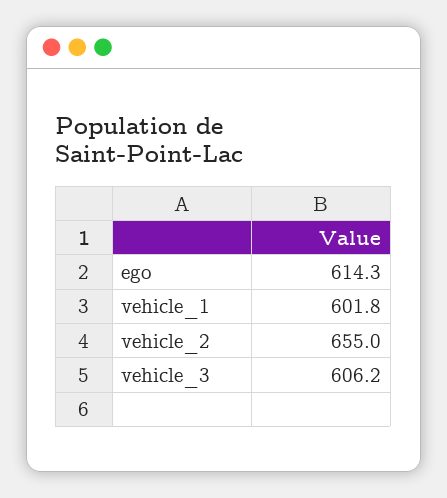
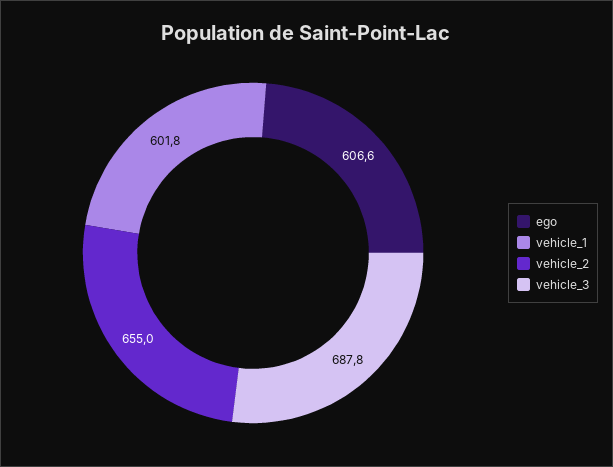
  {
-   "ego": 614.3,
+   "ego": 606.6,
    "vehicle_1": 601.8,
    "vehicle_2": 655,
-   "vehicle_3": 606.2
+   "vehicle_3": 687.8
  }

